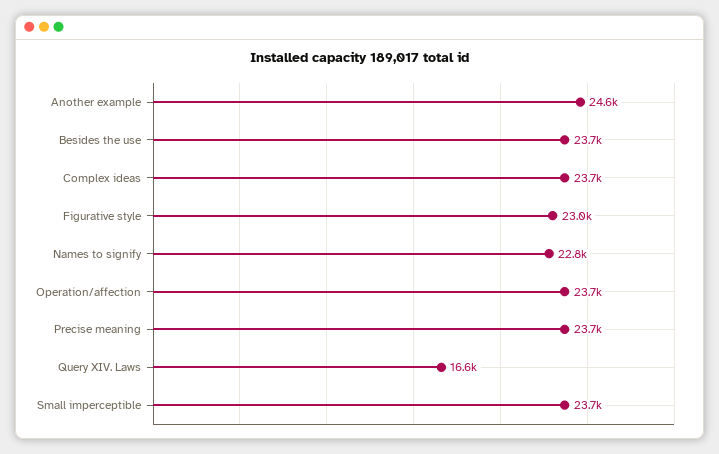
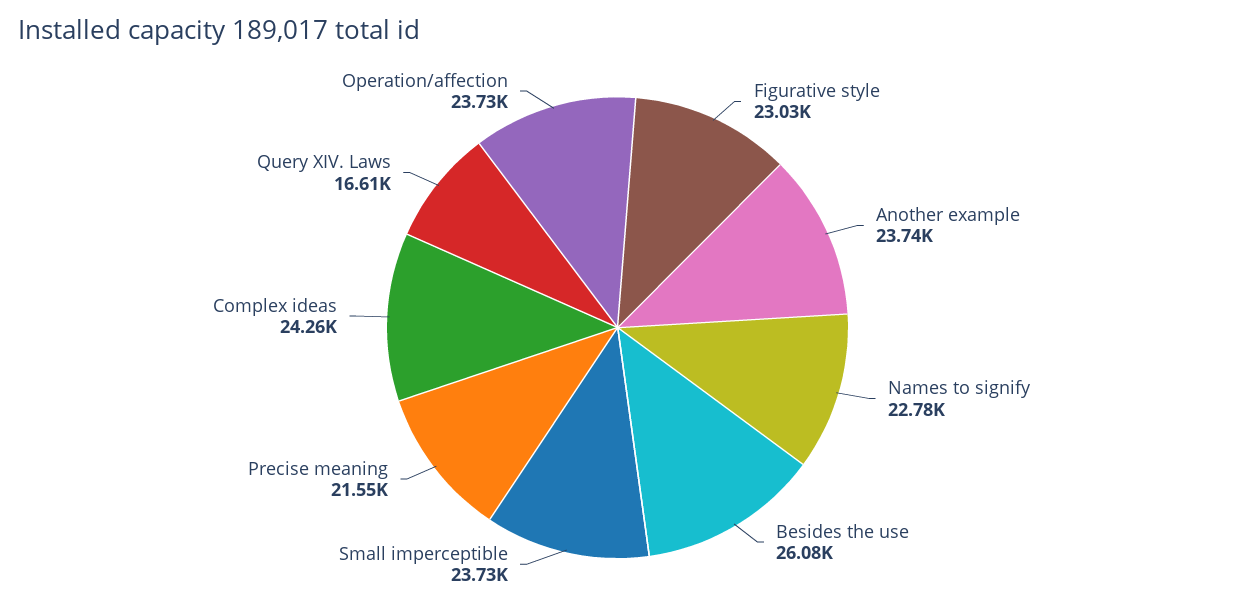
  {
-   "Another example": 24600,
+   "Another example": 23740,
-   "Besides the use": 23700,
+   "Besides the use": 26080,
-   "Complex ideas": 23700,
+   "Complex ideas": 24260,
    "Figurative style": 23030,
    "Names to signify": 22780,
    "Operation/affection": 23730,
-   "Precise meaning": 23700,
+   "Precise meaning": 21550,
    "Query XIV. Laws": 16610,
    "Small imperceptible": 23730
  }

